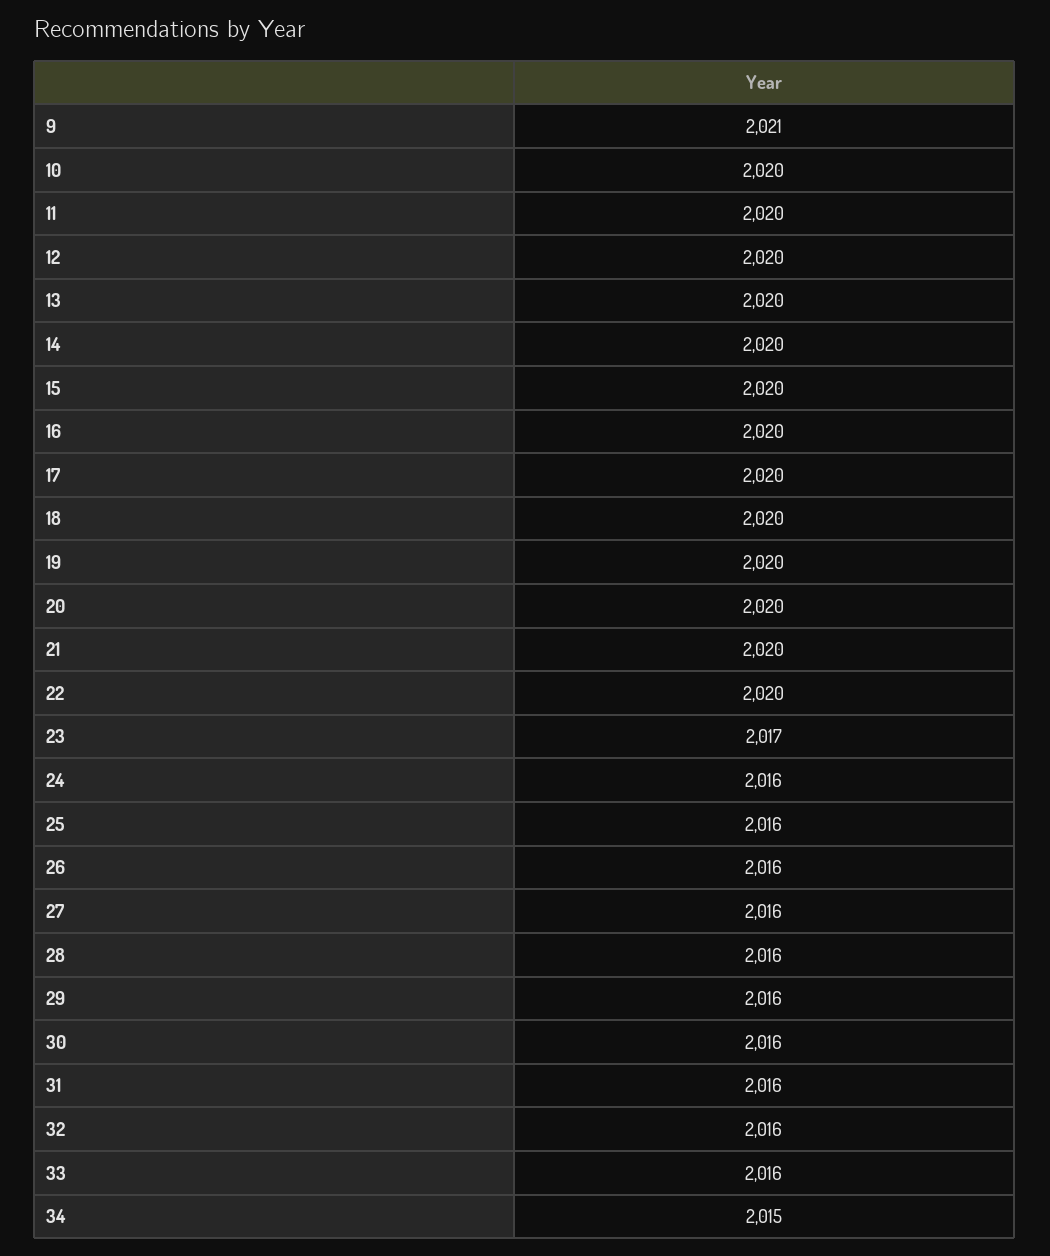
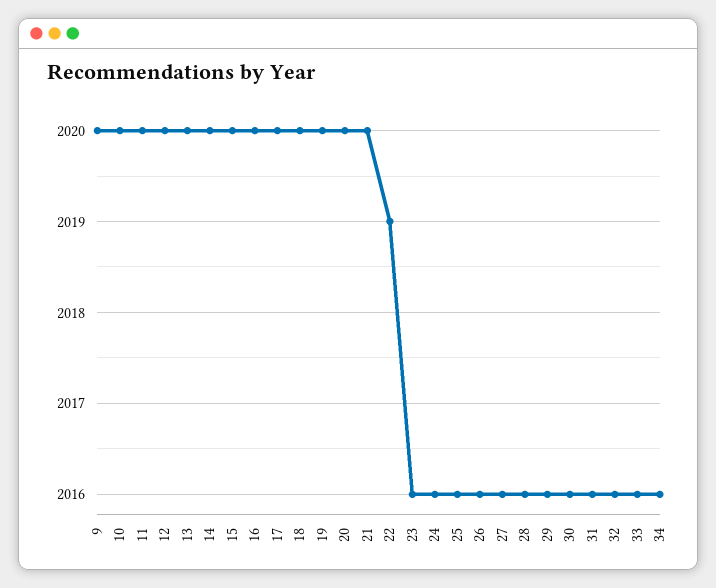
  {
-   "9": 2021,
+   "9": 2020,
    "10": 2020,
    "11": 2020,
    "12": 2020,
    "13": 2020,
    "14": 2020,
    "15": 2020,
    "16": 2020,
    "17": 2020,
    "18": 2020,
    "19": 2020,
    "20": 2020,
    "21": 2020,
-   "22": 2020,
+   "22": 2019,
-   "23": 2017,
+   "23": 2016,
    "24": 2016,
    "25": 2016,
    "26": 2016,
    "27": 2016,
    "28": 2016,
    "29": 2016,
    "30": 2016,
    "31": 2016,
    "32": 2016,
    "33": 2016,
-   "34": 2015
+   "34": 2016
  }

